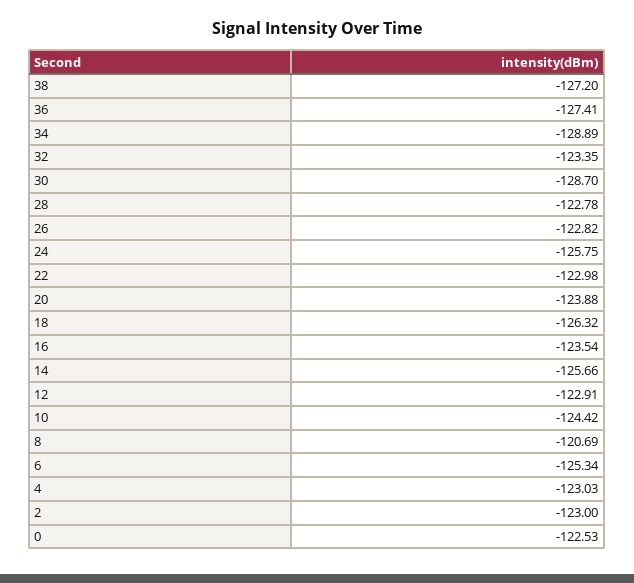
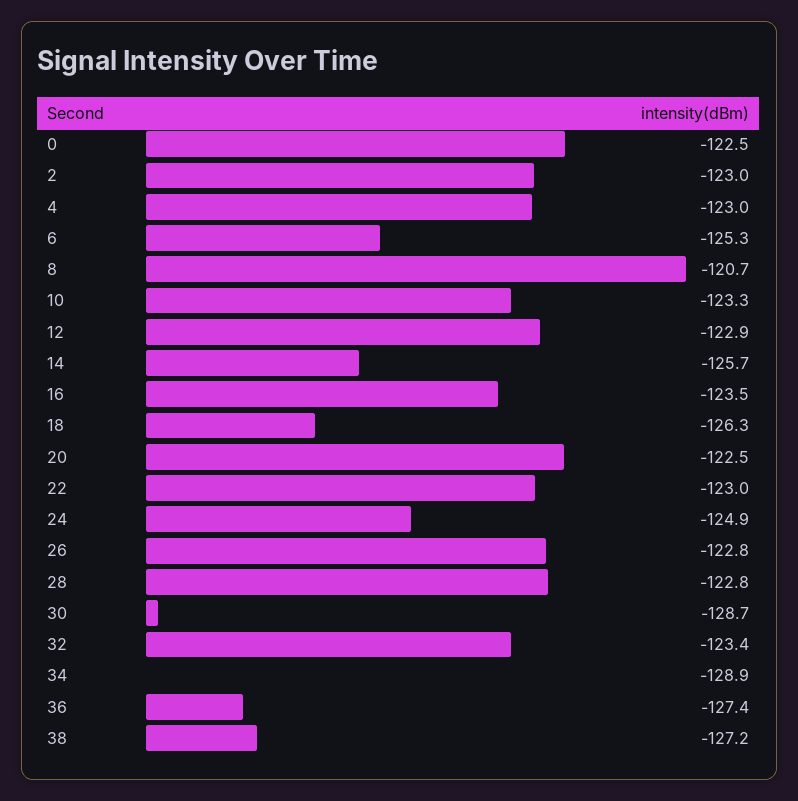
  {
    "38": -127.2,
    "36": -127.41,
    "34": -128.89,
    "32": -123.35,
    "30": -128.7,
    "28": -122.78,
    "26": -122.82,
-   "24": -125.75,
+   "24": -124.9,
    "22": -122.98,
-   "20": -123.88,
+   "20": -122.5,
    "18": -126.32,
    "16": -123.54,
    "14": -125.66,
    "12": -122.91,
-   "10": -124.42,
+   "10": -123.3,
    "8": -120.69,
    "6": -125.34,
    "4": -123.03,
    "2": -123,
    "0": -122.53
  }

